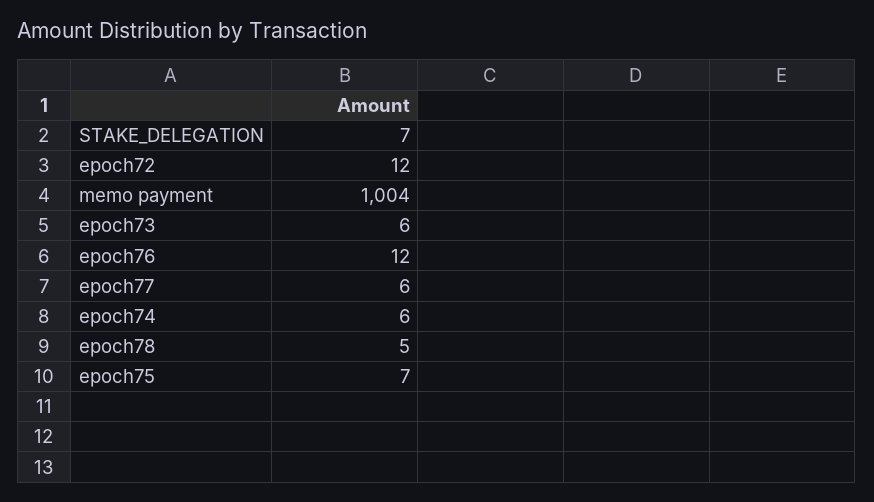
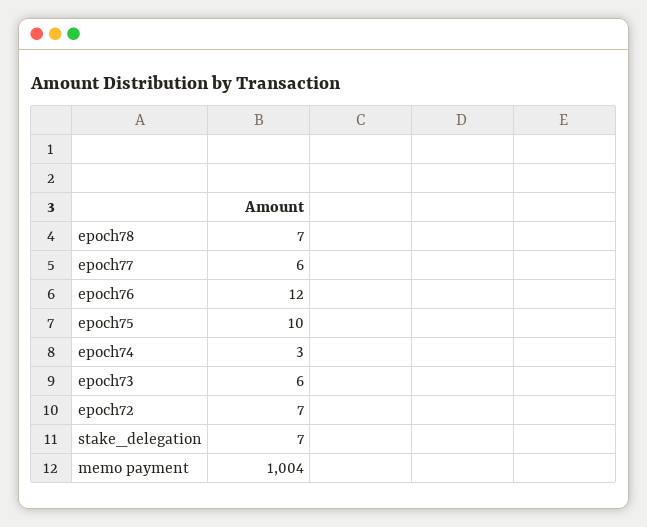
  {
    "STAKE_DELEGATION": 7,
-   "epoch72": 12,
+   "epoch72": 7,
    "memo payment": 1004,
    "epoch73": 6,
    "epoch76": 12,
    "epoch77": 6,
-   "epoch74": 6,
+   "epoch74": 3,
-   "epoch78": 5,
+   "epoch78": 7,
-   "epoch75": 7
+   "epoch75": 10
  }

